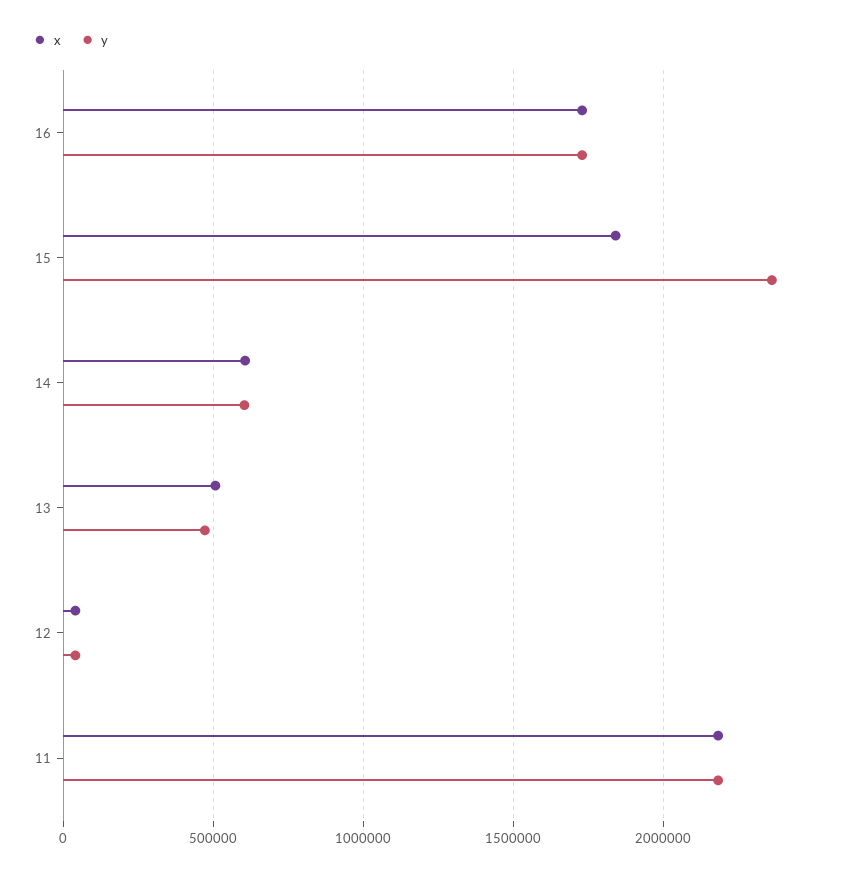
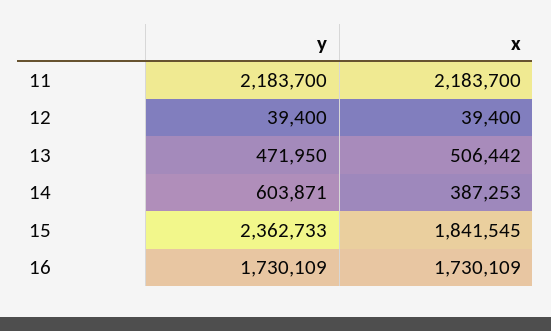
  {
    "x": {
      "16": 1730109,
      "15": 1841545,
-     "14": 600000,
+     "14": 387253,
      "13": 506442,
      "12": 39400,
      "11": 2183700
    },
    "y": {
      "16": 1730109,
      "15": 2362733,
      "14": 603871,
      "13": 471950,
      "12": 39400,
      "11": 2183700
    }
  }

